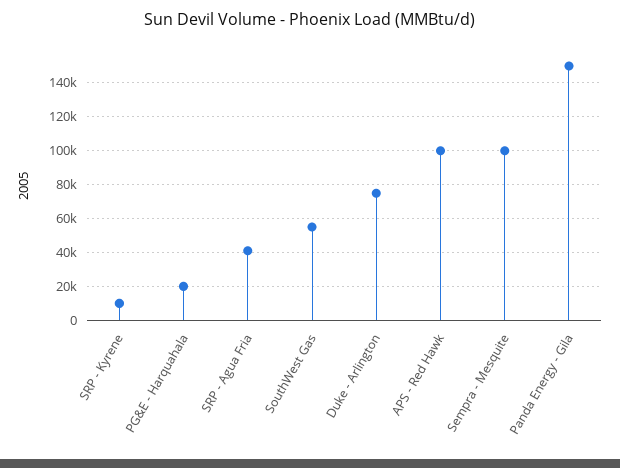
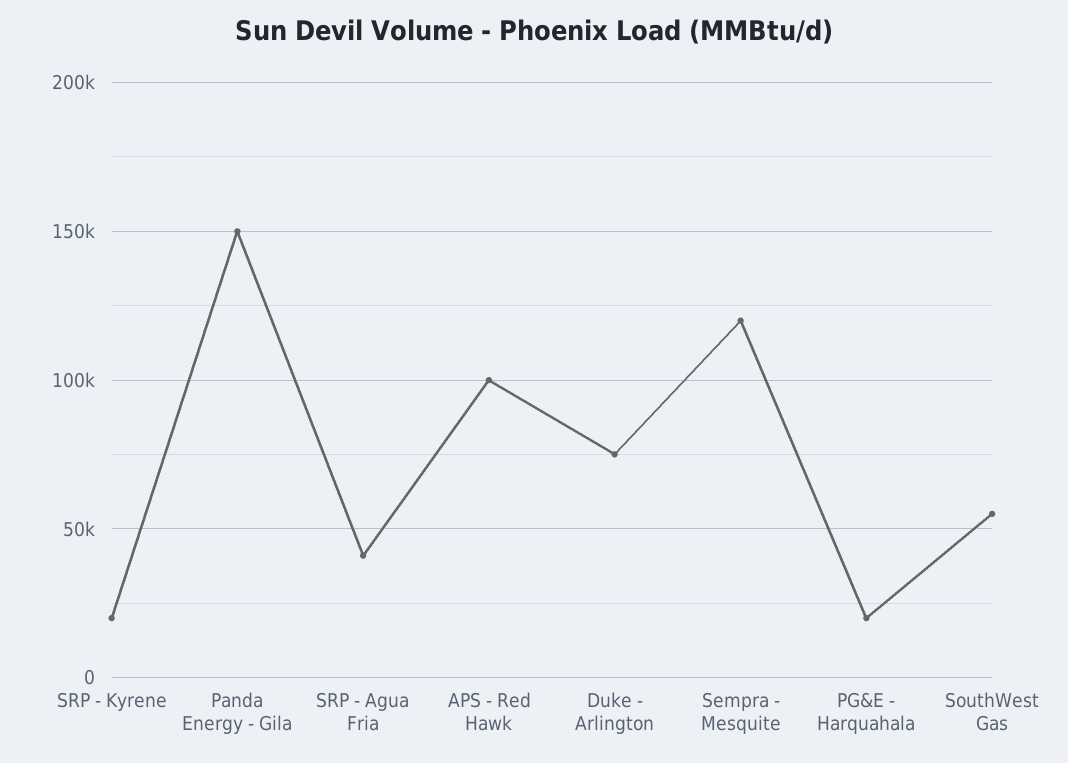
  {
-   "SRP - Kyrene": 10000,
+   "SRP - Kyrene": 20000,
    "PG&E - Harquahala": 20000,
    "SRP - Agua Fria": 40000,
    "SouthWest Gas": 55000,
    "Duke - Arlington": 75000,
    "APS - Red Hawk": 100000,
-   "Sempra - Mesquite": 100000,
+   "Sempra - Mesquite": 120000,
    "Panda Energy - Gila": 150000
  }

